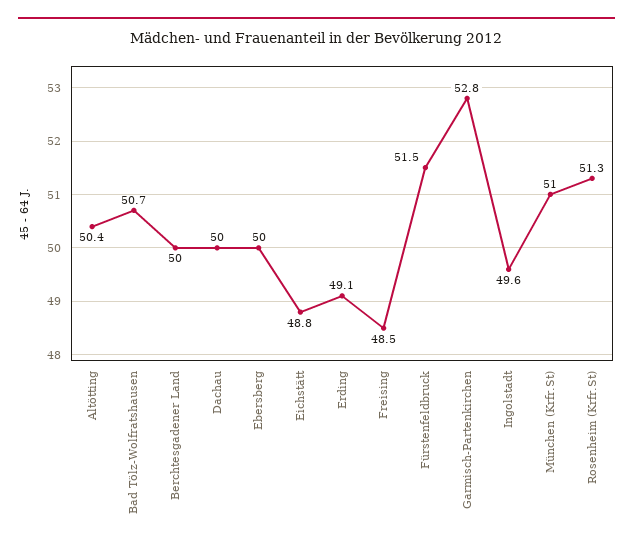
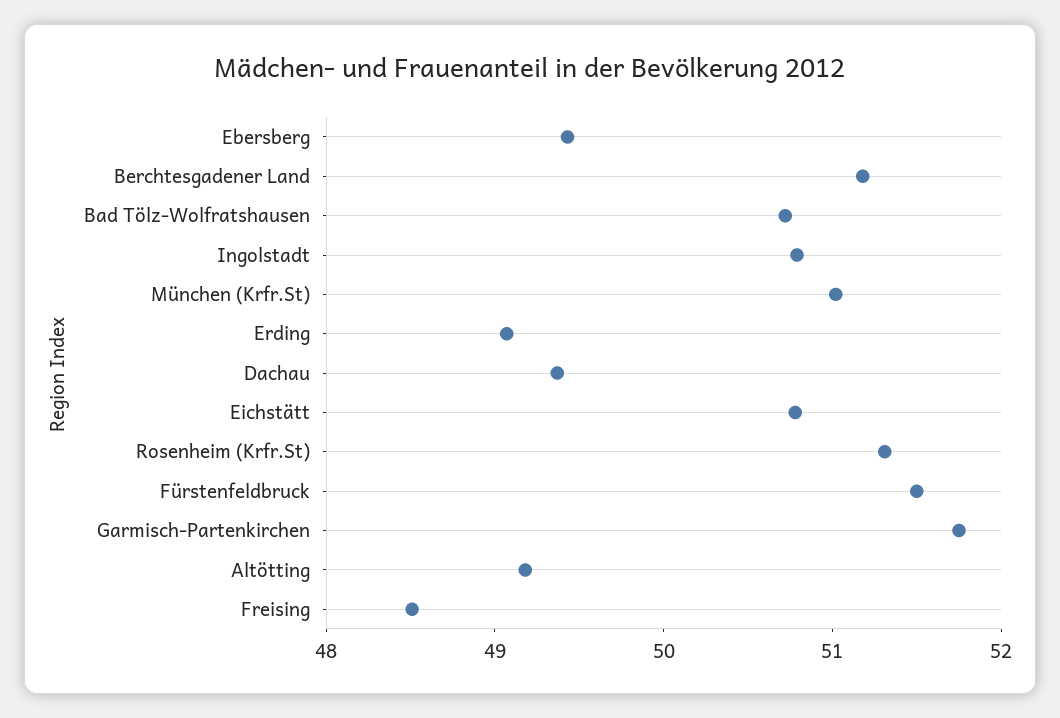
  {
-   "Altötting": 50.4,
+   "Altötting": 49.2,
    "Bad Tölz-Wolfratshausen": 50.7,
-   "Berchtesgadener Land": 50,
+   "Berchtesgadener Land": 51.2,
-   "Dachau": 50,
+   "Dachau": 49.4,
-   "Ebersberg": 50,
+   "Ebersberg": 49.4,
-   "Eichstätt": 48.8,
+   "Eichstätt": 50.8,
    "Erding": 49.1,
    "Freising": 48.5,
    "Fürstenfeldbruck": 51.5,
-   "Garmisch-Partenkirchen": 52.8,
+   "Garmisch-Partenkirchen": 51.8,
-   "Ingolstadt": 49.6,
+   "Ingolstadt": 50.8,
    "München (Krfr.St)": 51,
    "Rosenheim (Krfr.St)": 51.3
  }

